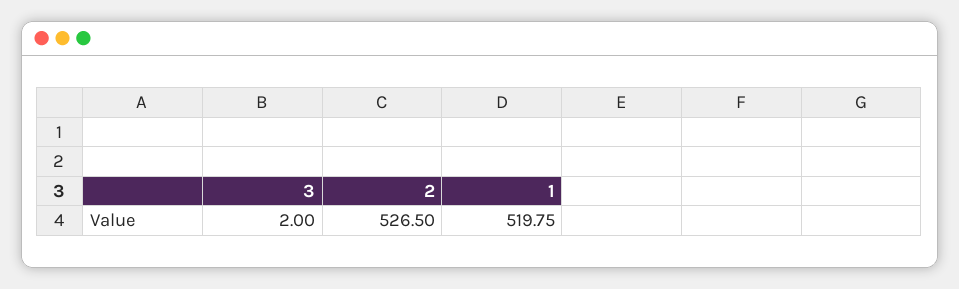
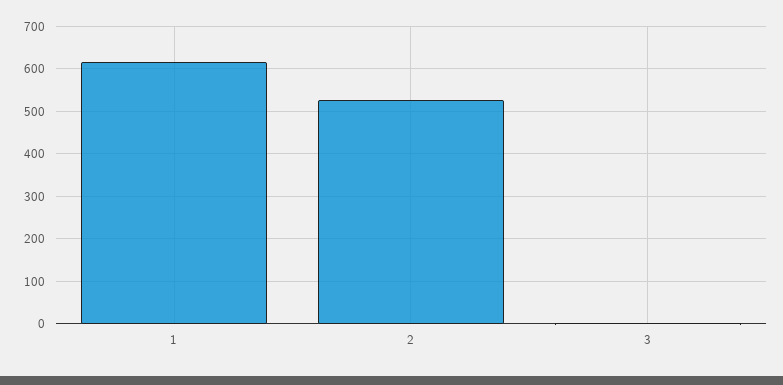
  {
    "3": 2,
    "2": 526.5,
-   "1": 519.75
+   "1": 620
  }

